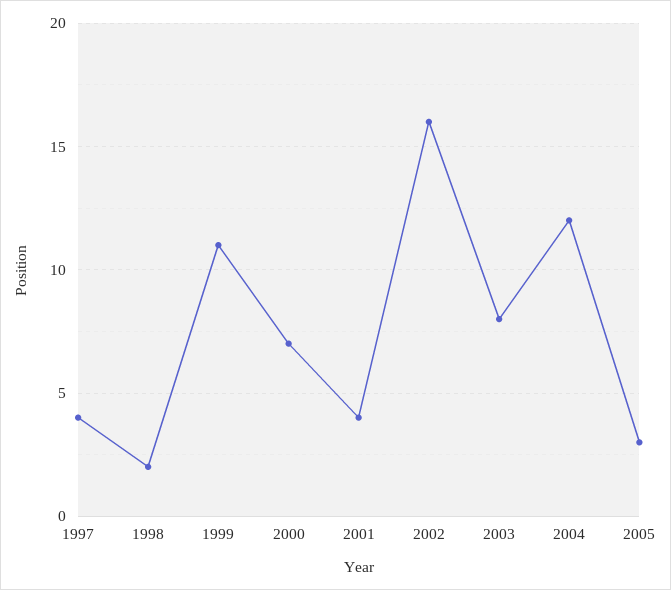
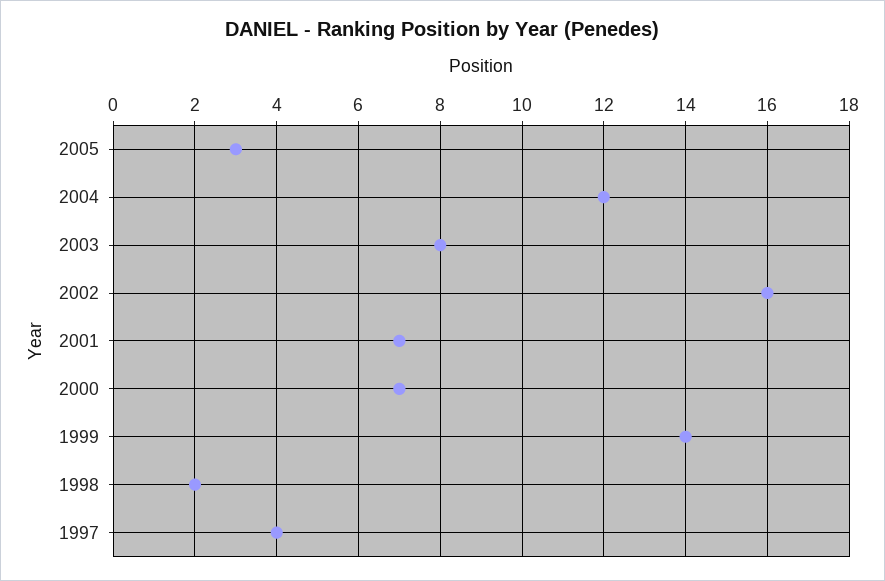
  {
    "1997": 4,
    "1998": 2,
-   "1999": 11,
+   "1999": 14,
    "2000": 7,
-   "2001": 4,
+   "2001": 7,
    "2002": 16,
    "2003": 8,
    "2004": 12,
    "2005": 3
  }

